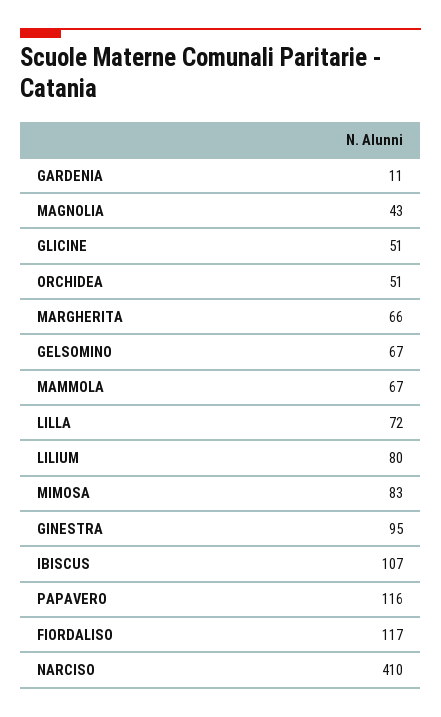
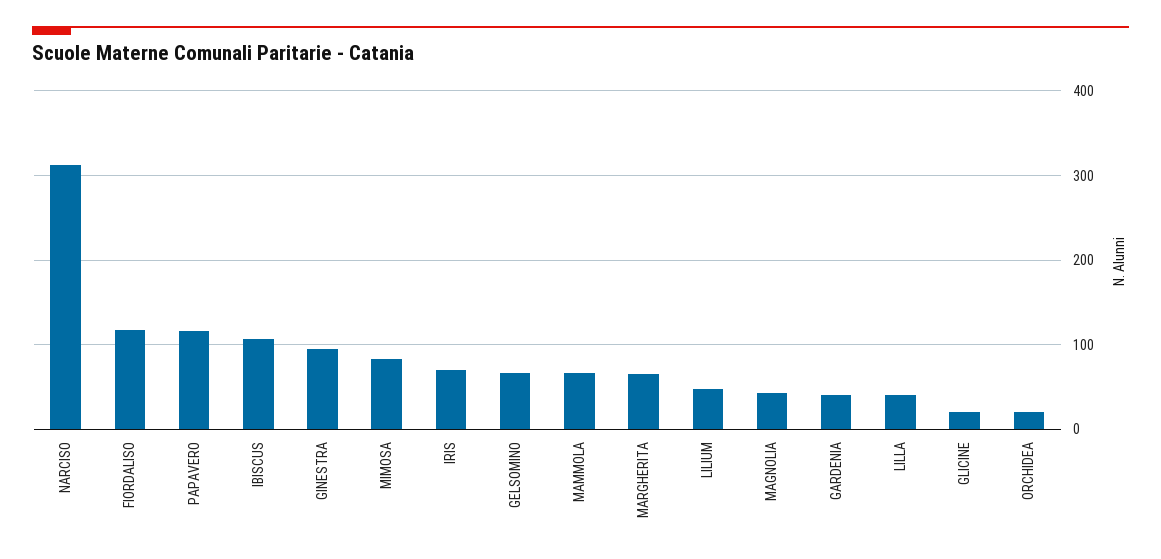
  {
-   "GARDENIA": 11,
+   "GARDENIA": 40,
    "MAGNOLIA": 43,
-   "GLICINE": 51,
+   "GLICINE": 20,
-   "ORCHIDEA": 51,
+   "ORCHIDEA": 20,
    "MARGHERITA": 66,
    "GELSOMINO": 67,
    "MAMMOLA": 67,
-   "LILLA": 72,
+   "LILLA": 40,
-   "LILIUM": 80,
+   "LILIUM": 50,
    "MIMOSA": 83,
    "GINESTRA": 95,
    "IBISCUS": 107,
    "PAPAVERO": 116,
    "FIORDALISO": 117,
-   "NARCISO": 410
+   "NARCISO": 310,
+   "IRIS": 70
  }

